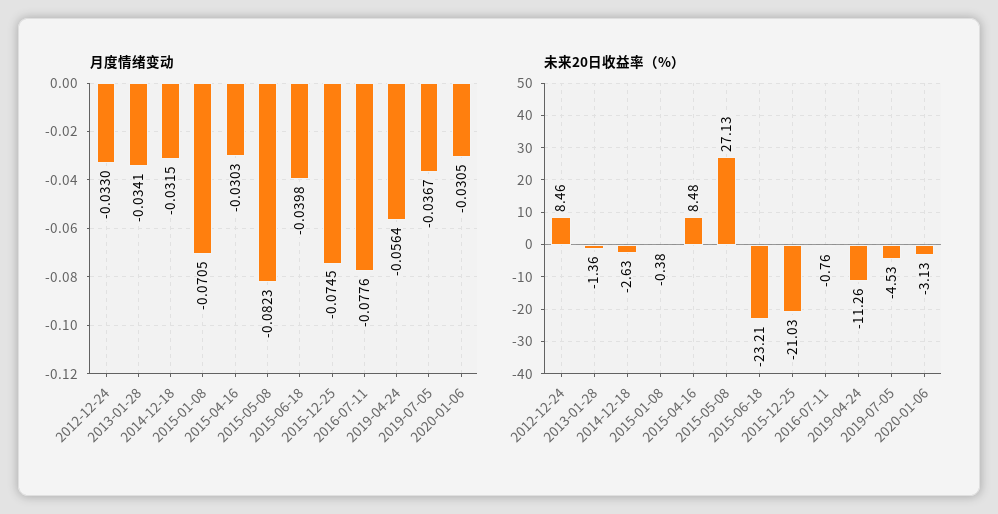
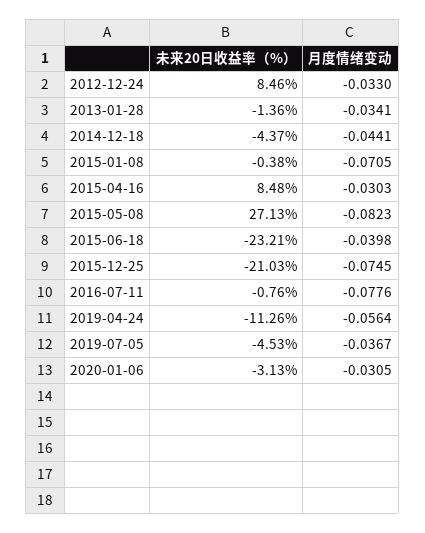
  {
    "月度情绪变动": {
      "2012-12-24": -0.033,
      "2013-01-28": -0.0341,
-     "2014-12-18": -0.0315,
+     "2014-12-18": -0.0441,
      "2015-01-08": -0.0705,
      "2015-04-16": -0.0303,
      "2015-05-08": -0.0823,
      "2015-06-18": -0.0398,
      "2015-12-25": -0.0745,
      "2016-07-11": -0.0776,
      "2019-04-24": -0.0564,
      "2019-07-05": -0.0367,
      "2020-01-06": -0.0305
    },
    "未来20日收益率（%）": {
      "2012-12-24": 8.46,
      "2013-01-28": -1.36,
-     "2014-12-18": -2.63,
+     "2014-12-18": -4.37,
      "2015-01-08": -0.38,
      "2015-04-16": 8.48,
      "2015-05-08": 27.13,
      "2015-06-18": -23.21,
      "2015-12-25": -21.03,
      "2016-07-11": -0.76,
      "2019-04-24": -11.26,
      "2019-07-05": -4.53,
      "2020-01-06": -3.13
    }
  }

